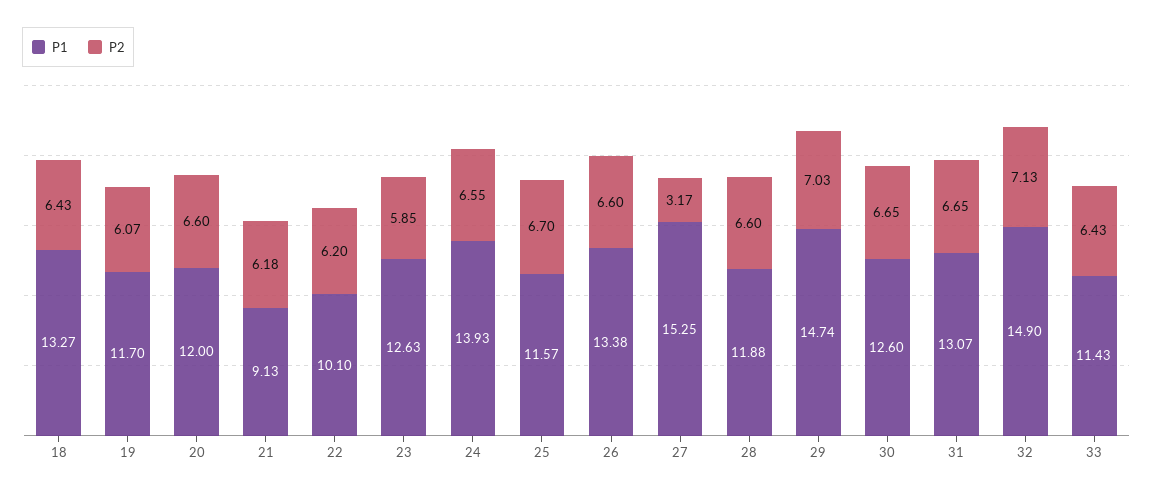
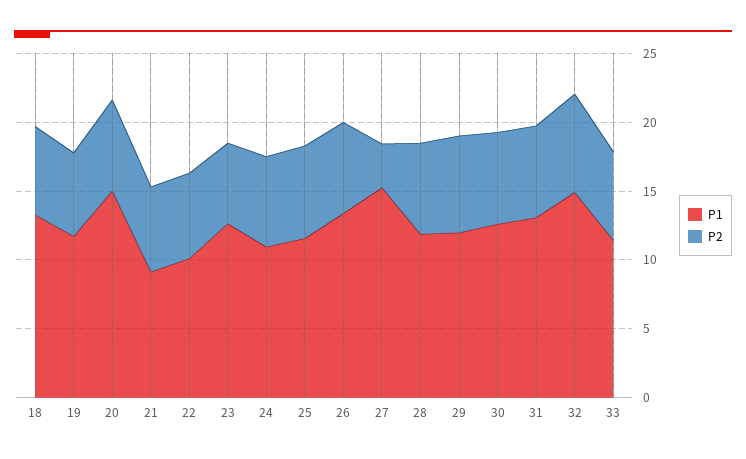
  {
    "P1": {
      "18": 13.27,
      "19": 11.7,
-     "20": 12,
+     "20": 15,
      "21": 9.13,
      "22": 10.1,
      "23": 12.63,
-     "24": 13.93,
+     "24": 11,
      "25": 11.57,
      "26": 13.38,
      "27": 15.25,
      "28": 11.88,
-     "29": 14.74,
+     "29": 12,
      "30": 12.6,
      "31": 13.07,
      "32": 14.9,
      "33": 11.43
    },
    "P2": {
      "18": 6.43,
      "19": 6.07,
      "20": 6.6,
      "21": 6.18,
      "22": 6.2,
      "23": 5.85,
      "24": 6.55,
      "25": 6.7,
      "26": 6.6,
      "27": 3.17,
      "28": 6.6,
      "29": 7.03,
      "30": 6.65,
      "31": 6.65,
      "32": 7.13,
      "33": 6.43
    }
  }

